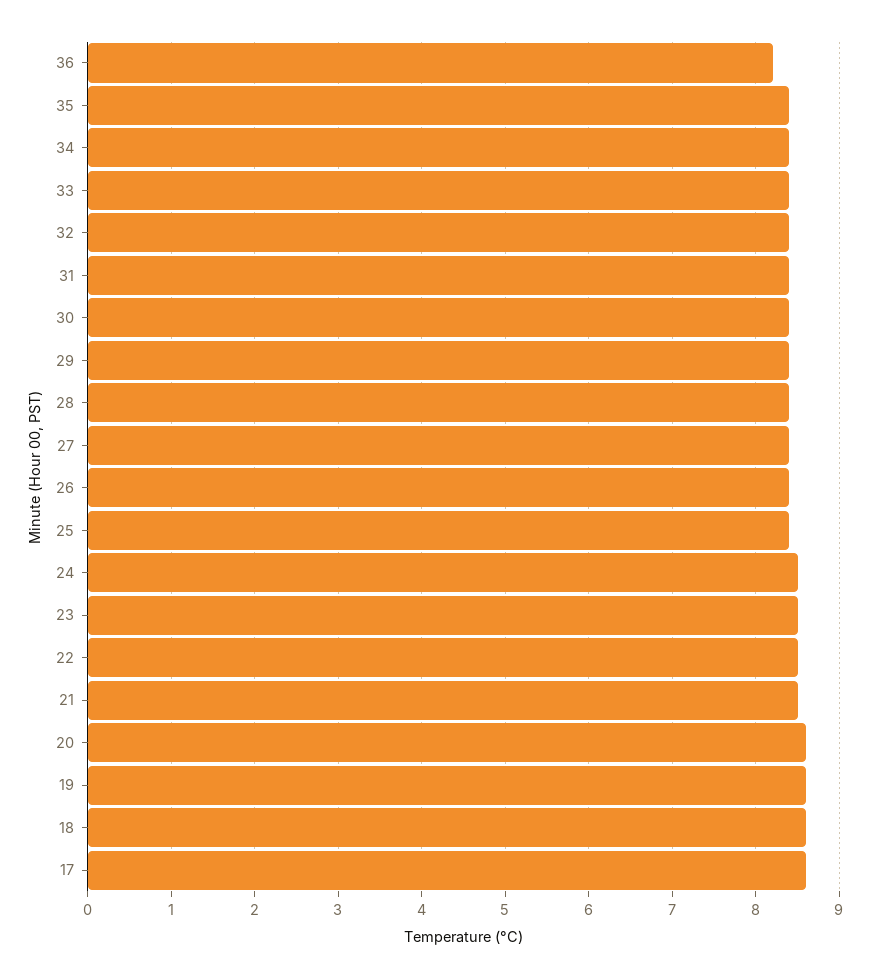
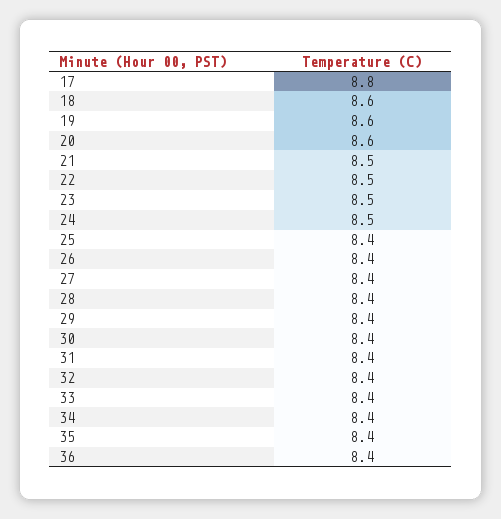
  {
-   "36": 8.2,
+   "36": 8.4,
    "35": 8.4,
    "34": 8.4,
    "33": 8.4,
    "32": 8.4,
    "31": 8.4,
    "30": 8.4,
    "29": 8.4,
    "28": 8.4,
    "27": 8.4,
    "26": 8.4,
    "25": 8.4,
    "24": 8.5,
    "23": 8.5,
    "22": 8.5,
    "21": 8.5,
    "20": 8.6,
    "19": 8.6,
    "18": 8.6,
-   "17": 8.6
+   "17": 8.8
  }

